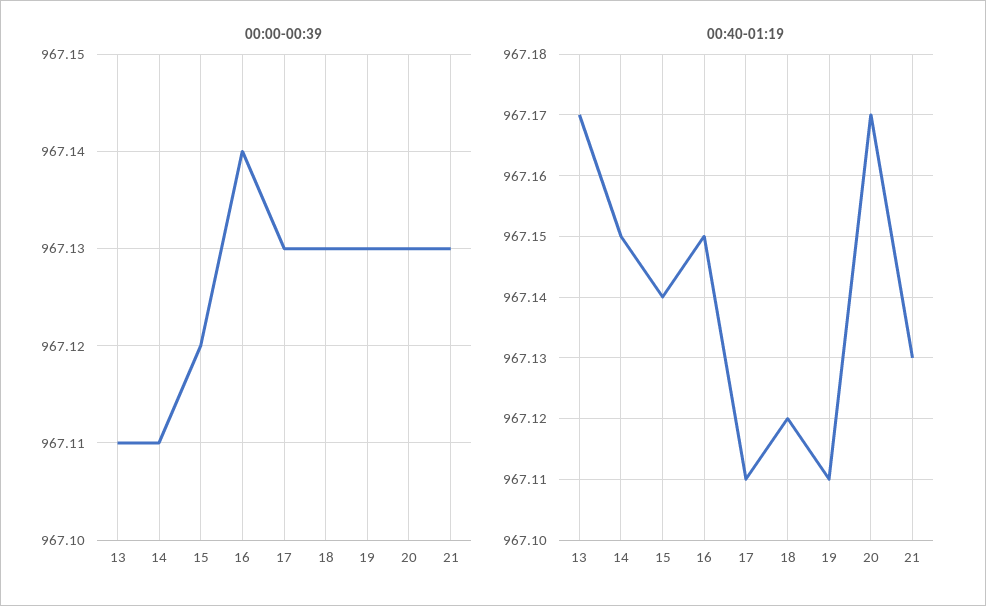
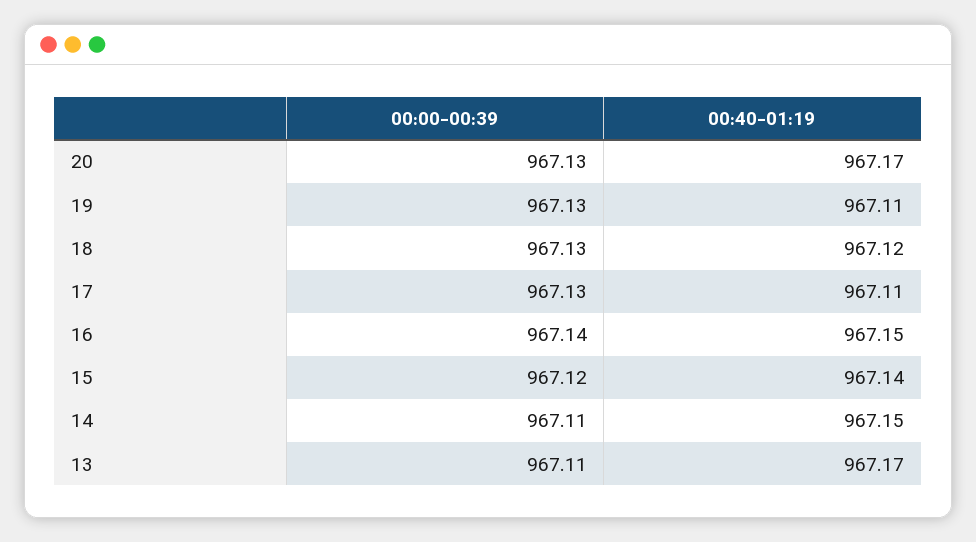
  {
    "00:00-00:39": {
      "13": 967.11,
      "14": 967.11,
      "15": 967.12,
      "16": 967.14,
      "17": 967.13,
      "18": 967.13,
      "19": 967.13,
-     "20": 967.13,
+     "20": 967.13
-     "21": 967.13
    },
    "00:40-01:19": {
      "13": 967.17,
      "14": 967.15,
      "15": 967.14,
      "16": 967.15,
      "17": 967.11,
      "18": 967.12,
      "19": 967.11,
-     "20": 967.17,
+     "20": 967.17
-     "21": 967.13
    }
  }

